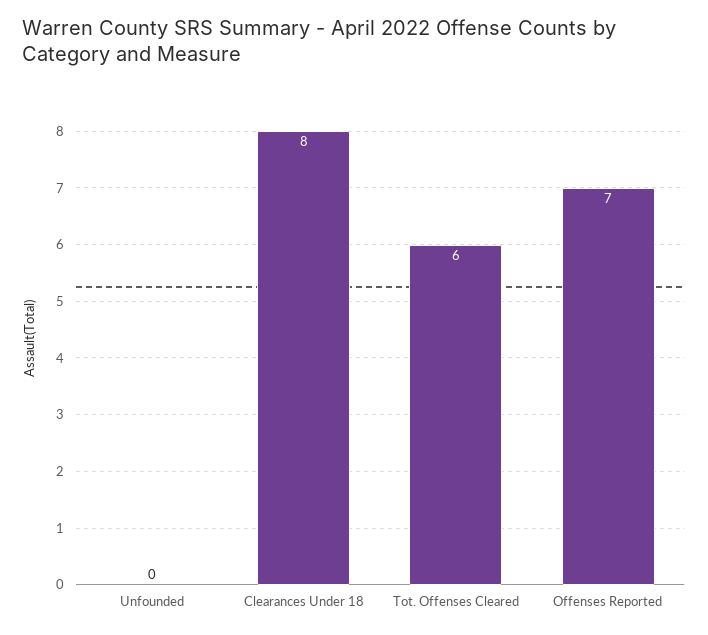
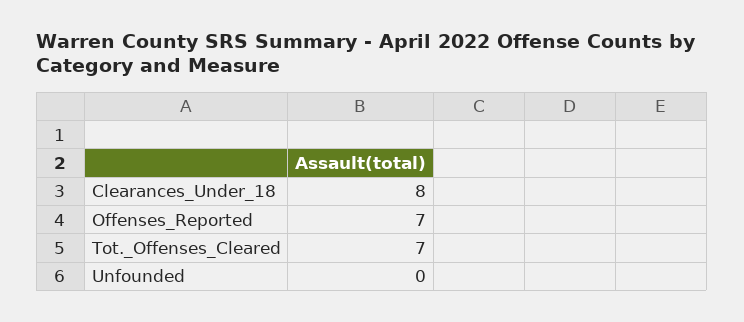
  {
    "Unfounded": 0,
    "Clearances Under 18": 8,
-   "Tot. Offenses Cleared": 6,
+   "Tot. Offenses Cleared": 7,
    "Offenses Reported": 7
  }

